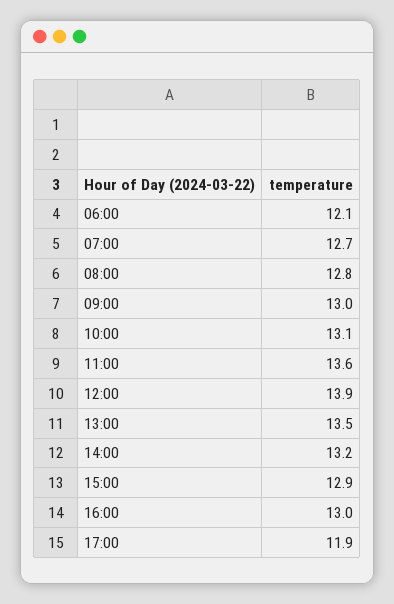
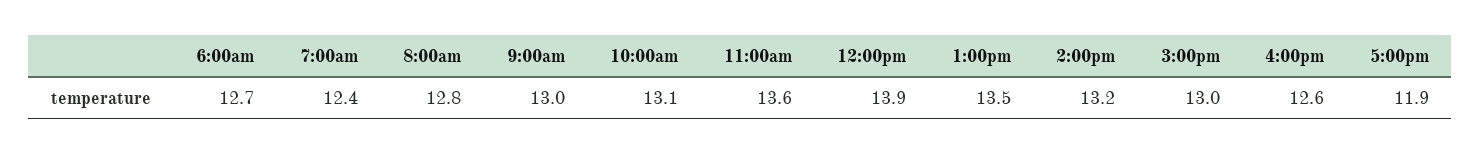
  {
-   "06:00": 12.1,
+   "06:00": 12.7,
-   "07:00": 12.7,
+   "07:00": 12.4,
    "08:00": 12.8,
    "09:00": 13,
    "10:00": 13.1,
    "11:00": 13.6,
    "12:00": 13.9,
    "13:00": 13.5,
    "14:00": 13.2,
-   "15:00": 12.9,
+   "15:00": 13,
-   "16:00": 13,
+   "16:00": 12.6,
    "17:00": 11.9
  }

